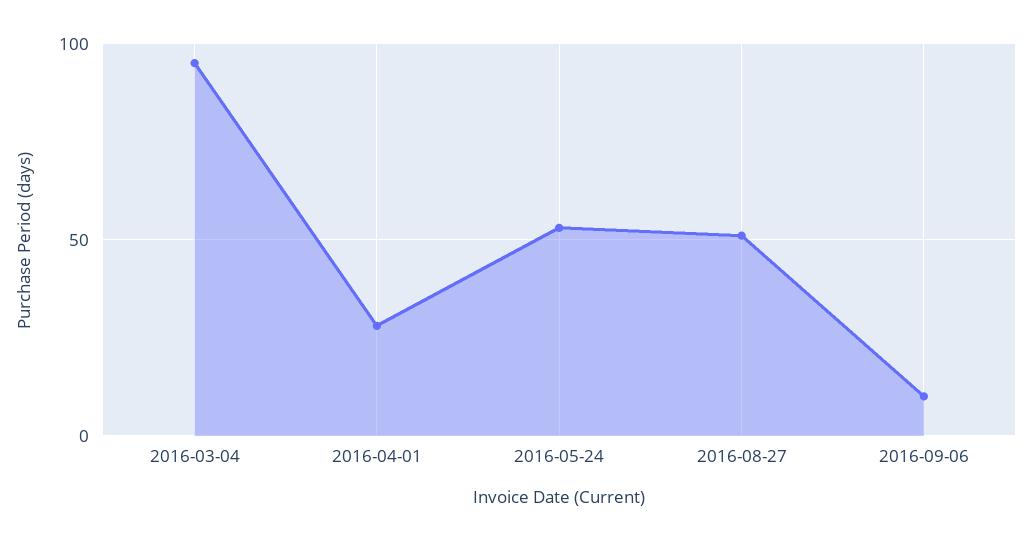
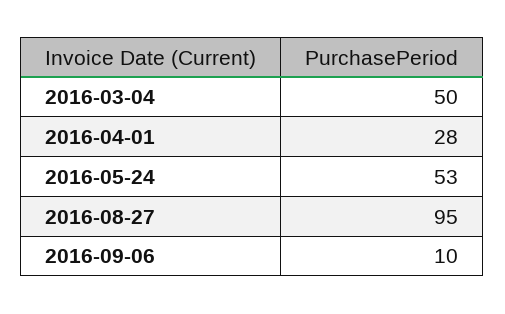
  {
-   "2016-03-04": 95,
+   "2016-03-04": 50,
    "2016-04-01": 28,
    "2016-05-24": 53,
-   "2016-08-27": 50,
+   "2016-08-27": 95,
    "2016-09-06": 10
  }

